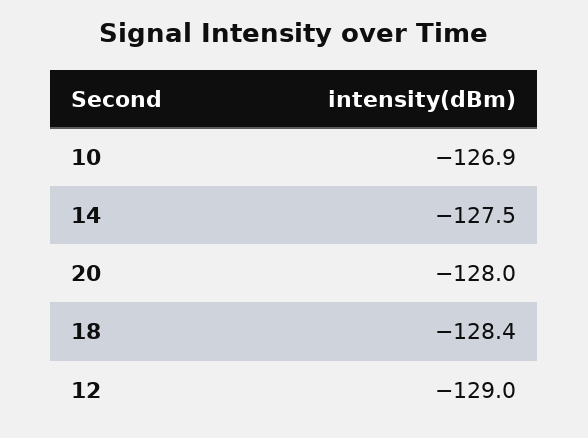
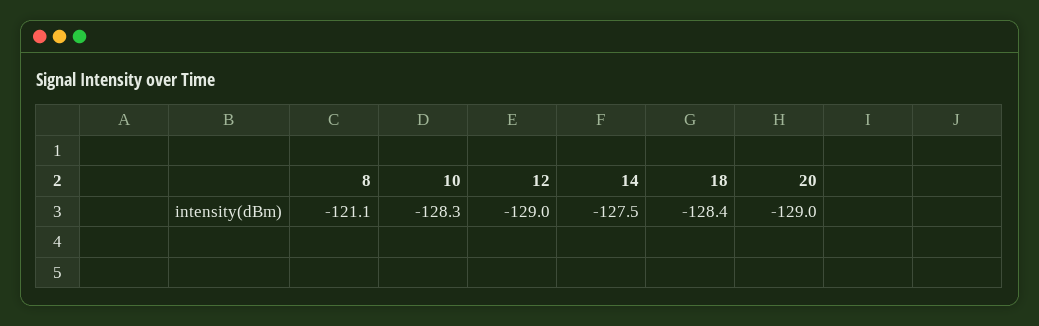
  {
-   "10": -126.9,
+   "10": -128.3,
    "14": -127.5,
-   "20": -128,
+   "20": -129,
    "18": -128.4,
-   "12": -129
+   "12": -129,
+   "8": -121.1
  }

